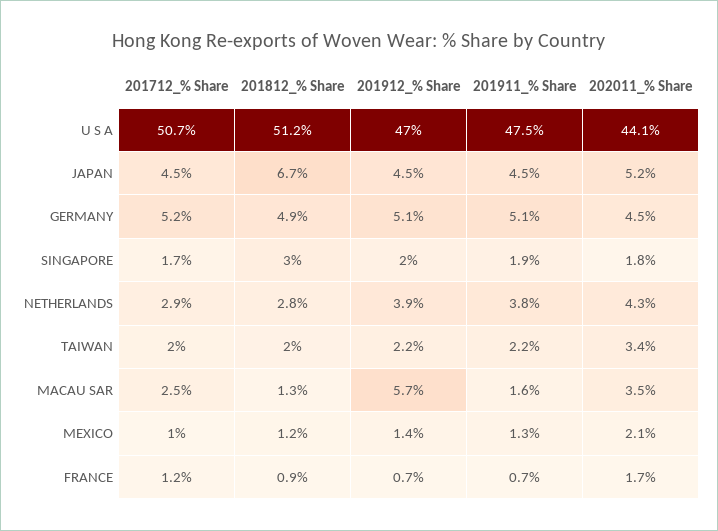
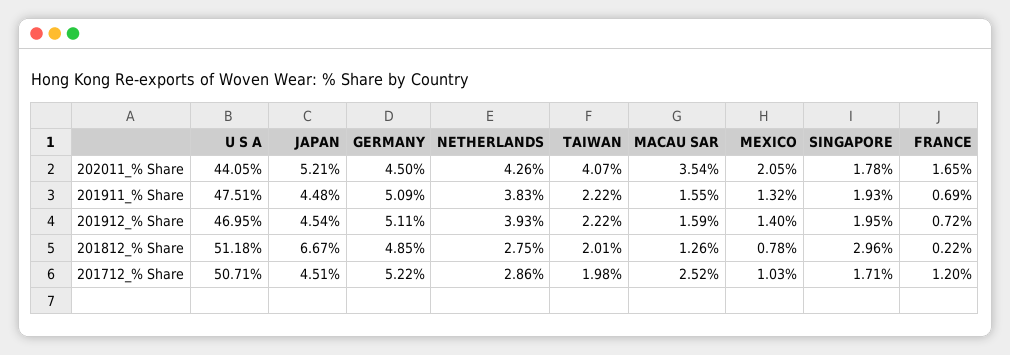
  {
    "201712_% Share": {
      "U S A": 50.71,
      "JAPAN": 4.51,
      "GERMANY": 5.22,
      "SINGAPORE": 1.71,
      "NETHERLANDS": 2.86,
      "TAIWAN": 1.98,
      "MACAU SAR": 2.52,
      "MEXICO": 1.03,
      "FRANCE": 1.2
    },
    "201812_% Share": {
      "U S A": 51.18,
      "JAPAN": 6.67,
      "GERMANY": 4.85,
      "SINGAPORE": 2.96,
      "NETHERLANDS": 2.75,
      "TAIWAN": 2.01,
      "MACAU SAR": 1.26,
-     "MEXICO": 1.2,
+     "MEXICO": 0.78,
-     "FRANCE": 0.9
+     "FRANCE": 0.22
    },
    "201912_% Share": {
      "U S A": 46.95,
      "JAPAN": 4.54,
      "GERMANY": 5.11,
      "SINGAPORE": 1.95,
      "NETHERLANDS": 3.93,
      "TAIWAN": 2.22,
-     "MACAU SAR": 5.7,
+     "MACAU SAR": 1.59,
      "MEXICO": 1.4,
      "FRANCE": 0.72
    },
    "201911_% Share": {
      "U S A": 47.51,
      "JAPAN": 4.48,
      "GERMANY": 5.09,
      "SINGAPORE": 1.93,
      "NETHERLANDS": 3.83,
      "TAIWAN": 2.22,
      "MACAU SAR": 1.55,
      "MEXICO": 1.32,
      "FRANCE": 0.69
    },
    "202011_% Share": {
      "U S A": 44.05,
      "JAPAN": 5.21,
      "GERMANY": 4.5,
      "SINGAPORE": 1.78,
      "NETHERLANDS": 4.26,
-     "TAIWAN": 3.4,
+     "TAIWAN": 4.07,
      "MACAU SAR": 3.54,
      "MEXICO": 2.05,
      "FRANCE": 1.65
    }
  }

